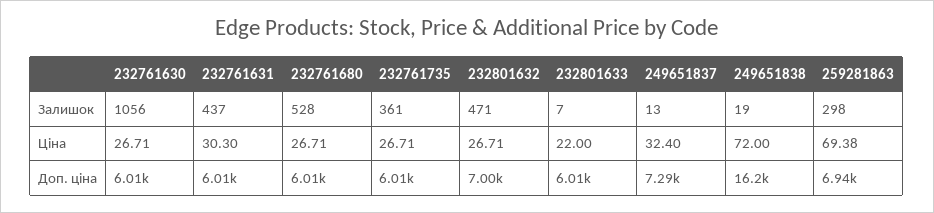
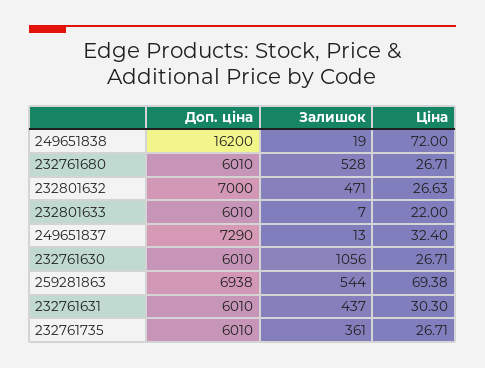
  {
    "232761630": {
      "Залишок": 1056,
      "Ціна": 26.71,
      "Доп. ціна": 6010
    },
    "232761631": {
      "Залишок": 437,
      "Ціна": 30.3,
      "Доп. ціна": 6010
    },
    "232761680": {
      "Залишок": 528,
      "Ціна": 26.71,
      "Доп. ціна": 6010
    },
    "232761735": {
      "Залишок": 361,
      "Ціна": 26.71,
      "Доп. ціна": 6010
    },
    "232801632": {
      "Залишок": 471,
-     "Ціна": 26.71,
+     "Ціна": 26.63,
      "Доп. ціна": 7000
    },
    "232801633": {
      "Залишок": 7,
      "Ціна": 22,
      "Доп. ціна": 6010
    },
    "249651837": {
      "Залишок": 13,
      "Ціна": 32.4,
      "Доп. ціна": 7290
    },
    "249651838": {
      "Залишок": 19,
      "Ціна": 72,
      "Доп. ціна": 16200
    },
    "259281863": {
-     "Залишок": 298,
+     "Залишок": 544,
      "Ціна": 69.38,
      "Доп. ціна": 6938
    }
  }

